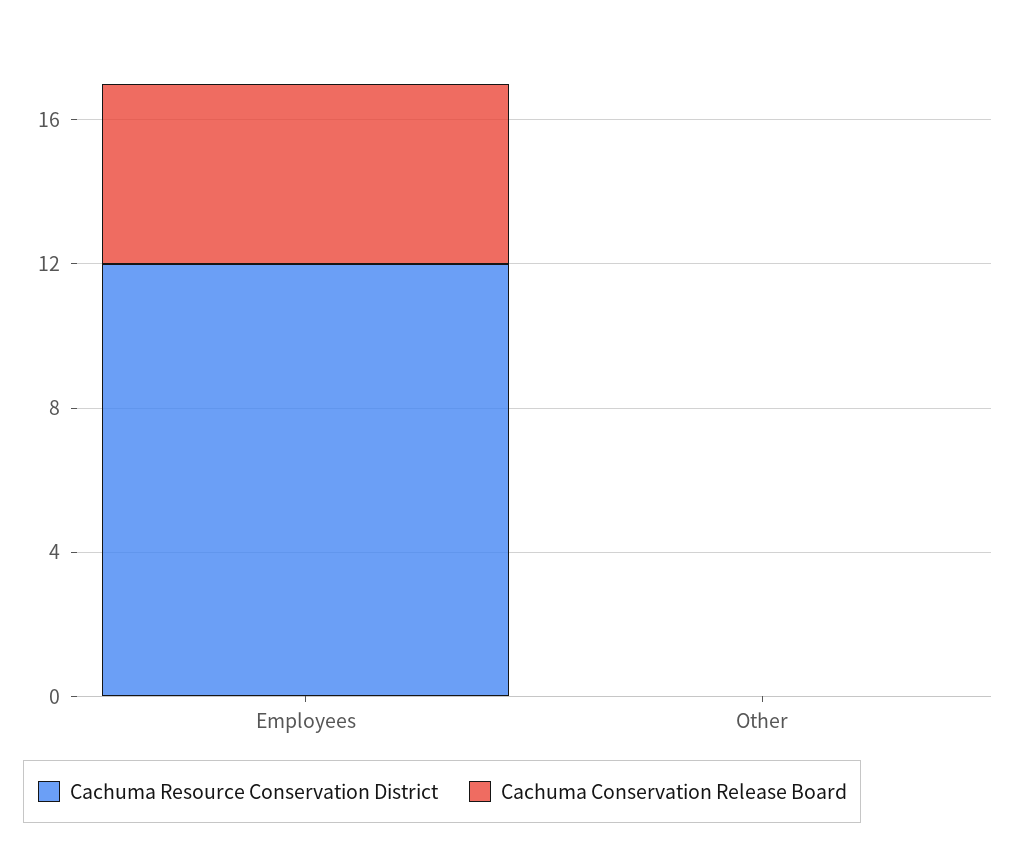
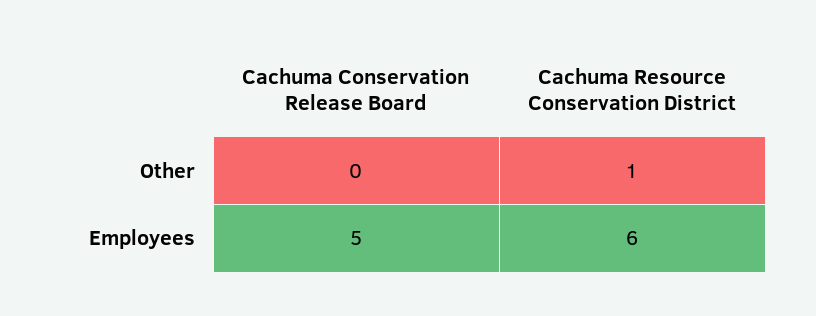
  {
    "Cachuma Resource Conservation District": {
-     "Employees": 12,
+     "Employees": 6,
-     "Other": 0
+     "Other": 1
    },
    "Cachuma Conservation Release Board": {
      "Employees": 5,
      "Other": 0
    }
  }

